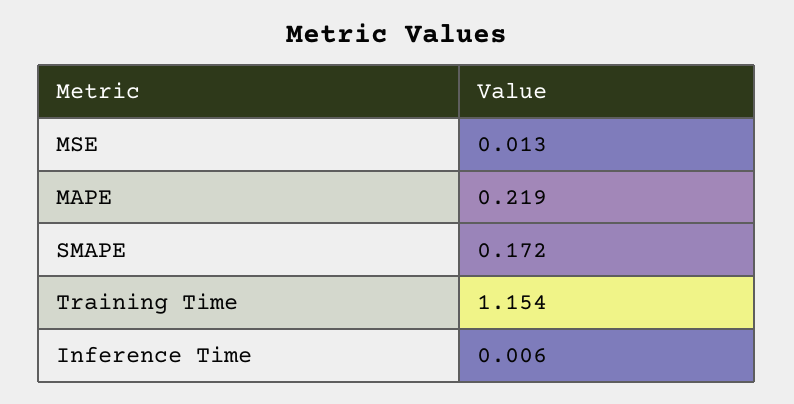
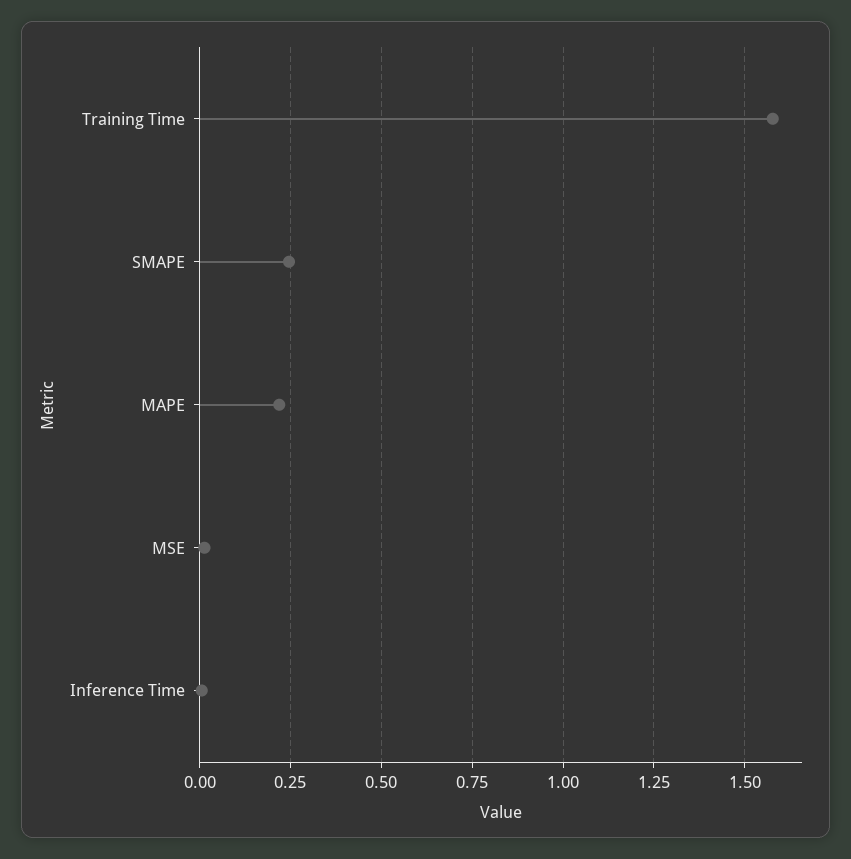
  {
    "MSE": 0.013,
    "MAPE": 0.219,
-   "SMAPE": 0.172,
+   "SMAPE": 0.25,
-   "Training Time": 1.154,
+   "Training Time": 1.575,
    "Inference Time": 0.006
  }

